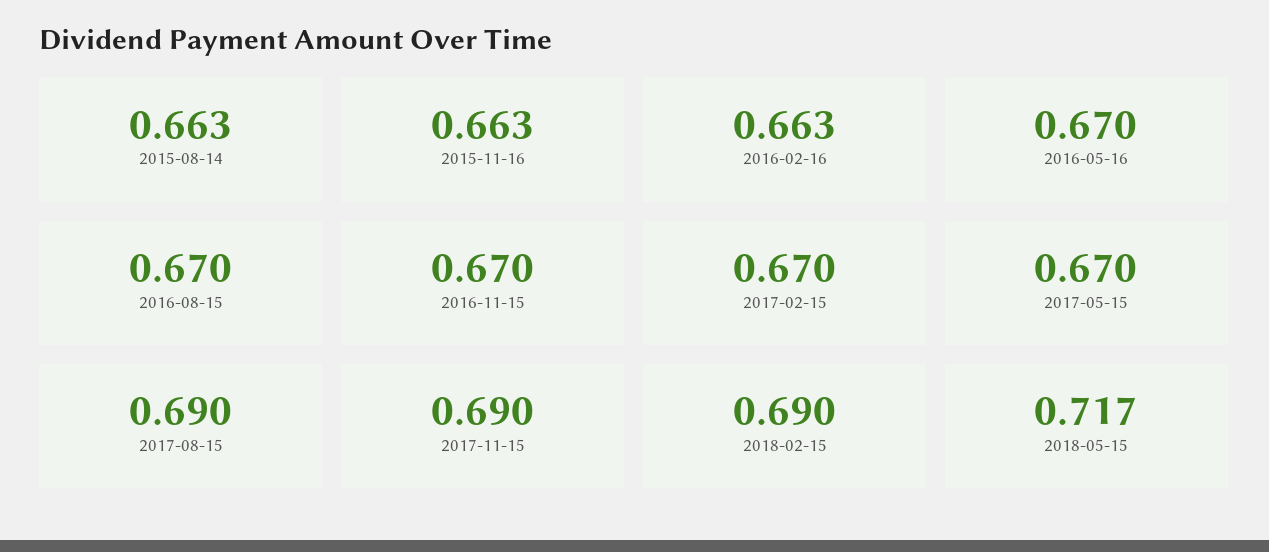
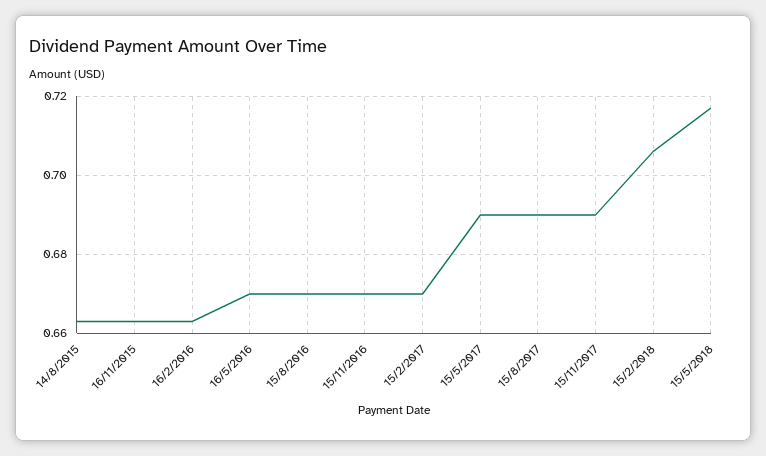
  {
    "2015-08-14": 0.663,
    "2015-11-16": 0.663,
    "2016-02-16": 0.663,
    "2016-05-16": 0.67,
    "2016-08-15": 0.67,
    "2016-11-15": 0.67,
    "2017-02-15": 0.67,
-   "2017-05-15": 0.67,
+   "2017-05-15": 0.69,
    "2017-08-15": 0.69,
    "2017-11-15": 0.69,
-   "2018-02-15": 0.69,
+   "2018-02-15": 0.705,
    "2018-05-15": 0.717
  }

